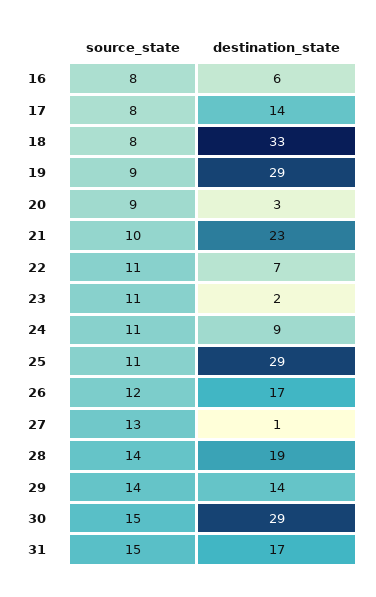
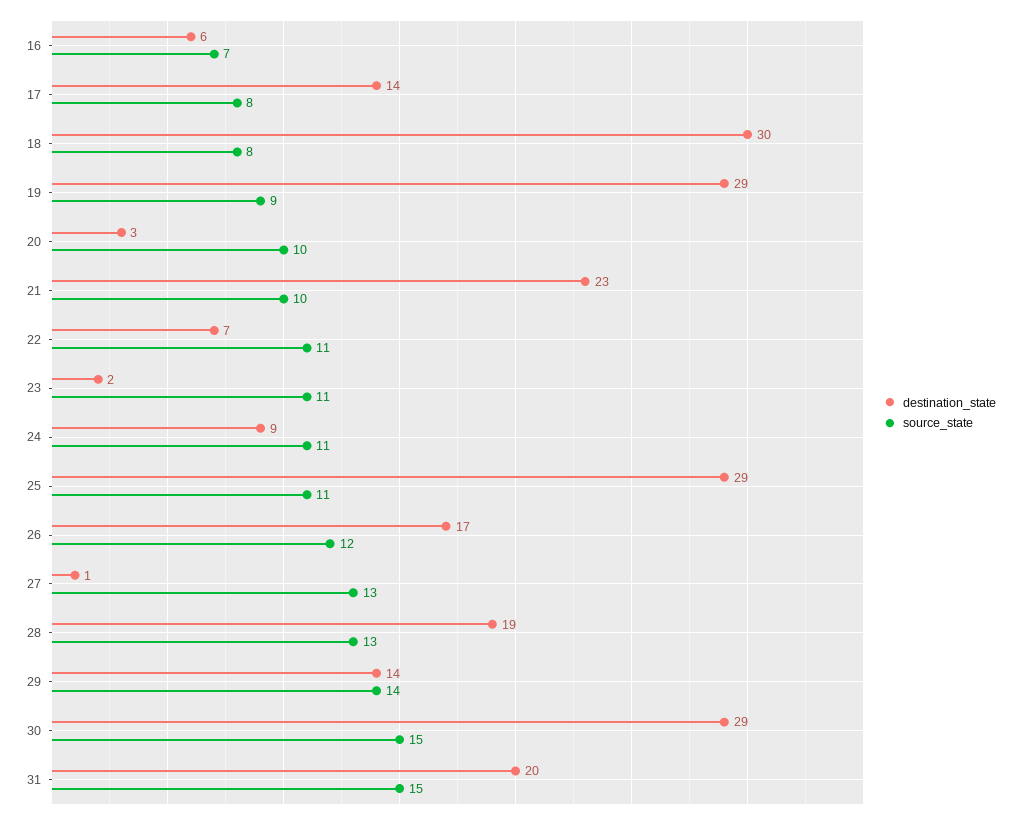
  {
    "source_state": {
-     "16": 8,
+     "16": 7,
      "17": 8,
      "18": 8,
      "19": 9,
-     "20": 9,
+     "20": 10,
      "21": 10,
      "22": 11,
      "23": 11,
      "24": 11,
      "25": 11,
      "26": 12,
      "27": 13,
-     "28": 14,
+     "28": 13,
      "29": 14,
      "30": 15,
      "31": 15
    },
    "destination_state": {
      "16": 6,
      "17": 14,
-     "18": 33,
+     "18": 30,
      "19": 29,
      "20": 3,
      "21": 23,
      "22": 7,
      "23": 2,
      "24": 9,
      "25": 29,
      "26": 17,
      "27": 1,
      "28": 19,
      "29": 14,
      "30": 29,
-     "31": 17
+     "31": 20
    }
  }

